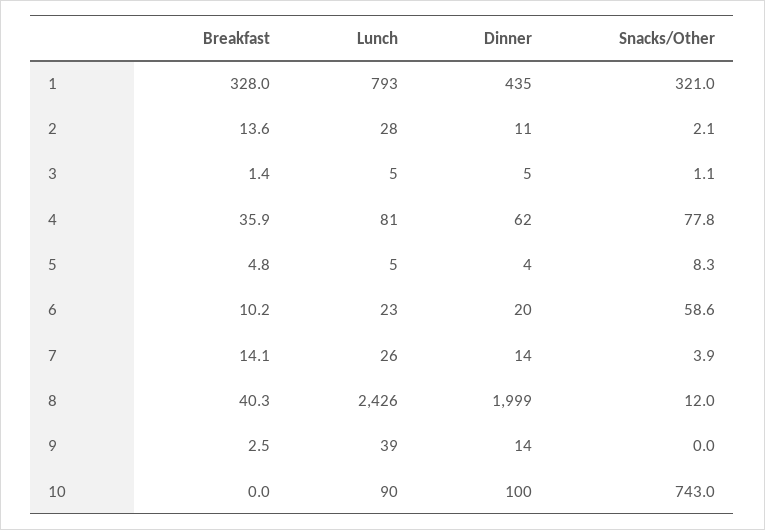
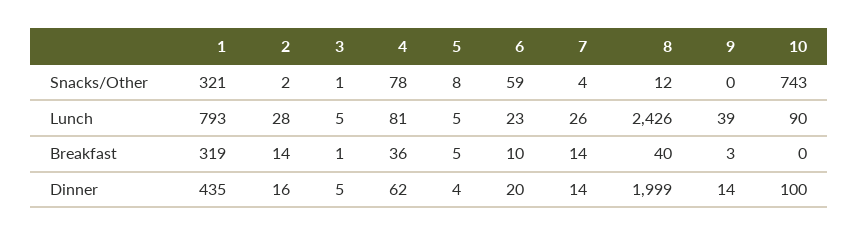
  {
    "Breakfast": {
-     "1": 328,
+     "1": 319,
      "2": 13.6,
      "3": 1.4,
      "4": 35.9,
      "5": 4.8,
      "6": 10.2,
      "7": 14.1,
      "8": 40.3,
      "9": 2.5,
      "10": 0
    },
    "Lunch": {
      "1": 793,
      "2": 28,
      "3": 5,
      "4": 81,
      "5": 5,
      "6": 23,
      "7": 26,
      "8": 2426,
      "9": 39,
      "10": 90
    },
    "Dinner": {
      "1": 435,
-     "2": 11,
+     "2": 16,
      "3": 5,
      "4": 62,
      "5": 4,
      "6": 20,
      "7": 14,
      "8": 1999,
      "9": 14,
      "10": 100
    },
    "Snacks/Other": {
      "1": 321,
      "2": 2.1,
      "3": 1.1,
      "4": 77.8,
      "5": 8.3,
      "6": 58.6,
      "7": 3.9,
      "8": 12,
      "9": 0,
      "10": 743
    }
  }

